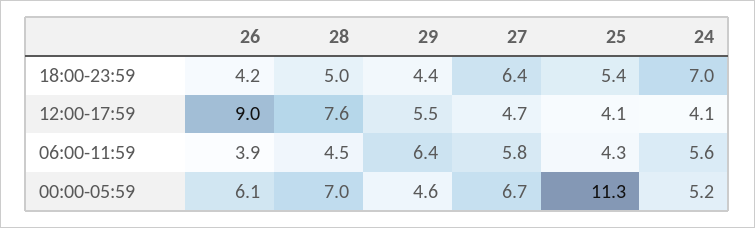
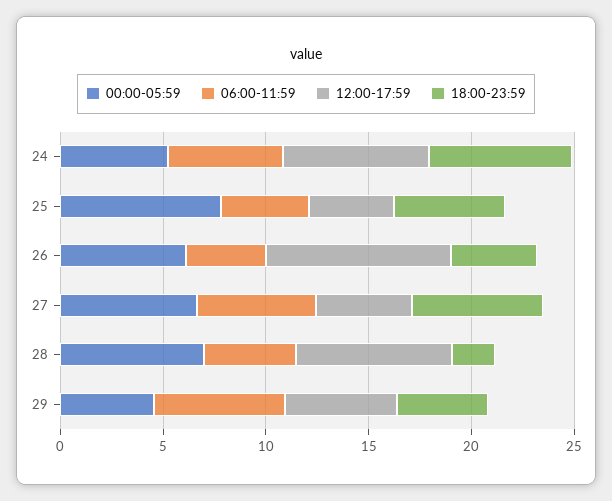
  {
    "18:00-23:59": {
      "26": 4.2,
-     "28": 5,
+     "28": 2,
      "29": 4.4,
      "27": 6.4,
      "25": 5.4,
      "24": 7
    },
    "12:00-17:59": {
      "26": 9,
      "28": 7.6,
      "29": 5.5,
      "27": 4.7,
      "25": 4.1,
-     "24": 4.1
+     "24": 7
    },
    "06:00-11:59": {
      "26": 3.9,
      "28": 4.5,
      "29": 6.4,
      "27": 5.8,
      "25": 4.3,
      "24": 5.6
    },
    "00:00-05:59": {
      "26": 6.1,
      "28": 7,
      "29": 4.6,
      "27": 6.7,
-     "25": 11.3,
+     "25": 8,
      "24": 5.2
    }
  }

